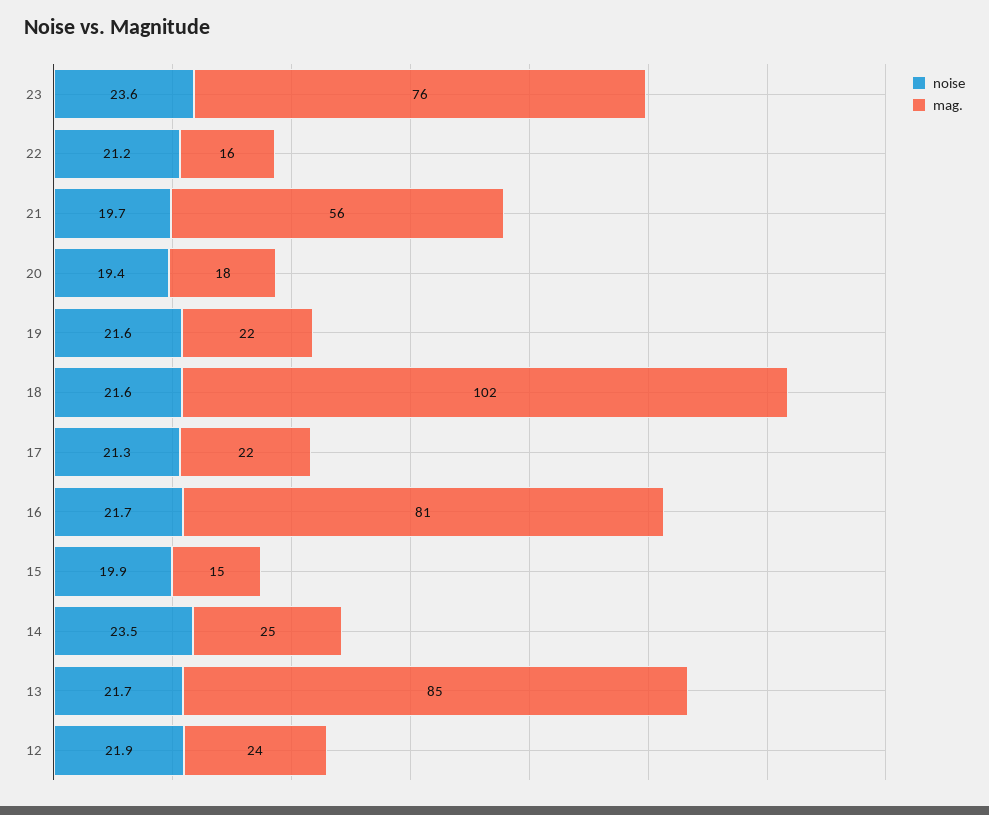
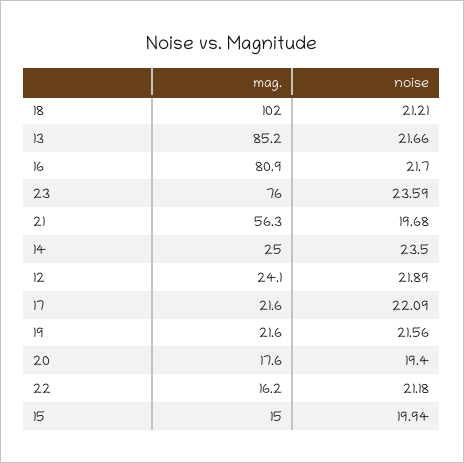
  {
    "noise": {
      "23": 23.59,
      "22": 21.18,
      "21": 19.68,
      "20": 19.4,
      "19": 21.56,
-     "18": 21.6,
+     "18": 21.21,
-     "17": 21.3,
+     "17": 22.09,
      "16": 21.7,
      "15": 19.94,
      "14": 23.5,
      "13": 21.66,
      "12": 21.89
    },
    "mag.": {
      "23": 76,
      "22": 16.2,
      "21": 56.3,
      "20": 17.6,
      "19": 21.6,
      "18": 102,
      "17": 21.6,
      "16": 80.9,
      "15": 15,
      "14": 25,
      "13": 85.2,
      "12": 24.1
    }
  }

